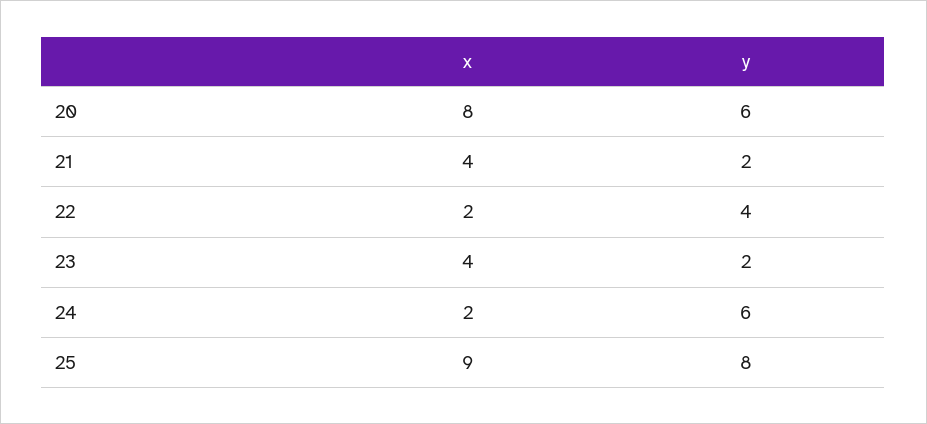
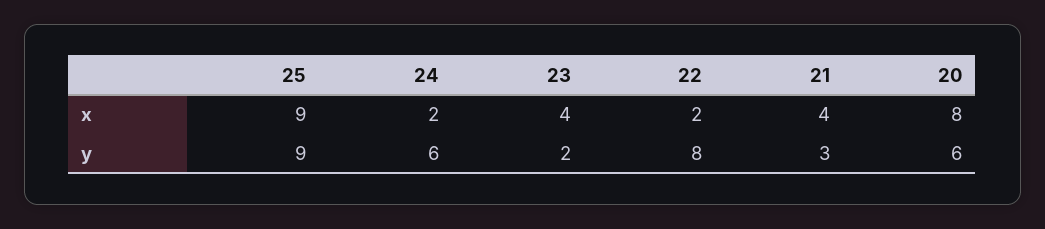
  {
    "x": {
      "20": 8,
      "21": 4,
      "22": 2,
      "23": 4,
      "24": 2,
      "25": 9
    },
    "y": {
      "20": 6,
-     "21": 2,
+     "21": 3,
-     "22": 4,
+     "22": 8,
      "23": 2,
      "24": 6,
-     "25": 8
+     "25": 9
    }
  }

